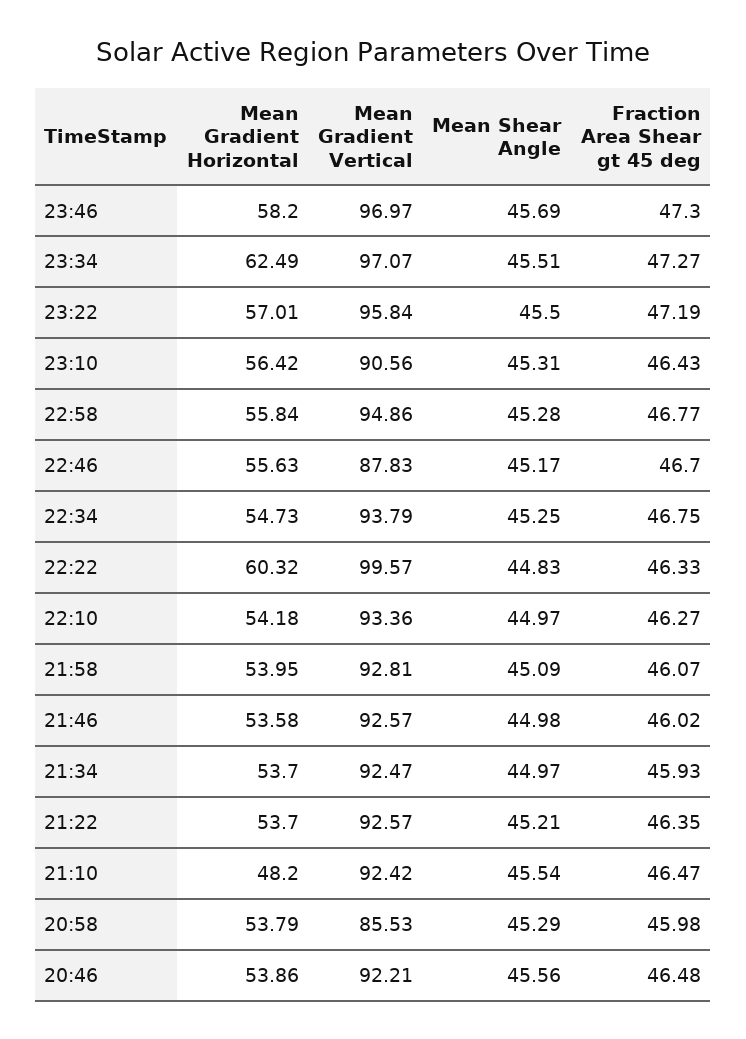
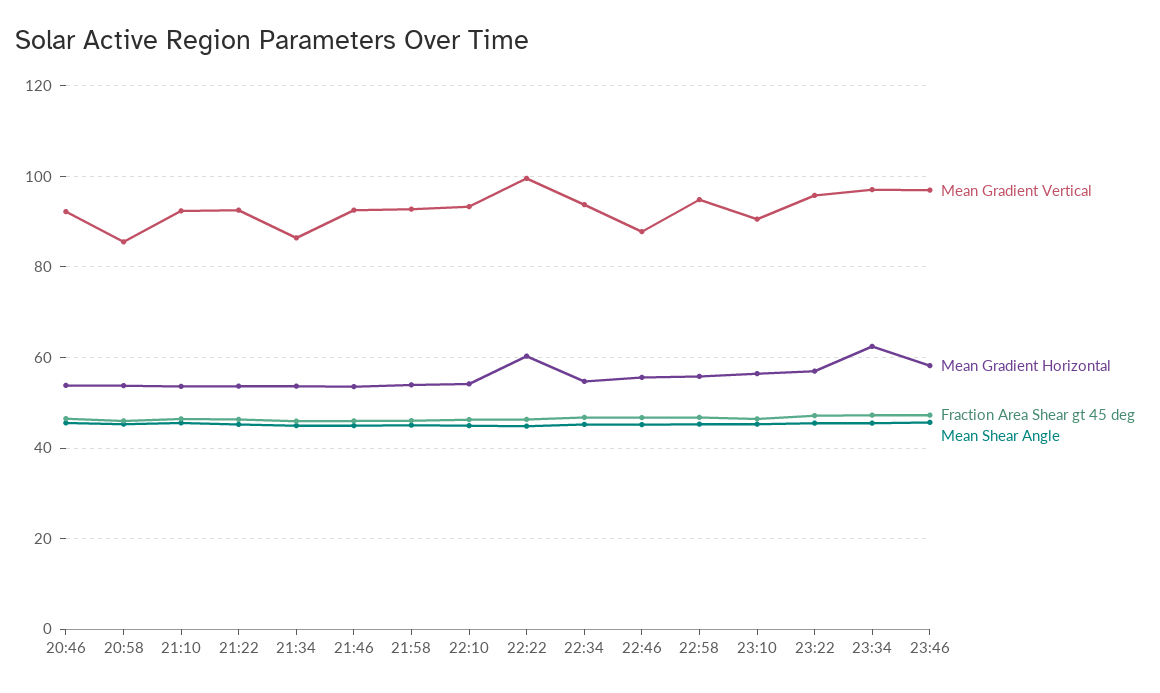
  {
    "Mean Gradient Horizontal": {
      "23:46": 58.2,
      "23:34": 62.49,
      "23:22": 57.01,
      "23:10": 56.42,
      "22:58": 55.84,
      "22:46": 55.63,
      "22:34": 54.73,
      "22:22": 60.32,
      "22:10": 54.18,
      "21:58": 53.95,
      "21:46": 53.58,
      "21:34": 53.7,
      "21:22": 53.7,
-     "21:10": 48.2,
+     "21:10": 54,
      "20:58": 53.79,
      "20:46": 53.86
    },
    "Mean Gradient Vertical": {
      "23:46": 96.97,
      "23:34": 97.07,
      "23:22": 95.84,
      "23:10": 90.56,
      "22:58": 94.86,
      "22:46": 87.83,
      "22:34": 93.79,
      "22:22": 99.57,
      "22:10": 93.36,
      "21:58": 92.81,
      "21:46": 92.57,
-     "21:34": 92.47,
+     "21:34": 86,
      "21:22": 92.57,
      "21:10": 92.42,
      "20:58": 85.53,
      "20:46": 92.21
    },
    "Mean Shear Angle": {
      "23:46": 45.69,
      "23:34": 45.51,
      "23:22": 45.5,
      "23:10": 45.31,
      "22:58": 45.28,
      "22:46": 45.17,
      "22:34": 45.25,
      "22:22": 44.83,
      "22:10": 44.97,
      "21:58": 45.09,
      "21:46": 44.98,
      "21:34": 44.97,
      "21:22": 45.21,
      "21:10": 45.54,
      "20:58": 45.29,
      "20:46": 45.56
    },
    "Fraction Area Shear gt 45 deg": {
      "23:46": 47.3,
      "23:34": 47.27,
      "23:22": 47.19,
      "23:10": 46.43,
      "22:58": 46.77,
      "22:46": 46.7,
      "22:34": 46.75,
      "22:22": 46.33,
      "22:10": 46.27,
      "21:58": 46.07,
      "21:46": 46.02,
      "21:34": 45.93,
      "21:22": 46.35,
      "21:10": 46.47,
      "20:58": 45.98,
      "20:46": 46.48
    }
  }

